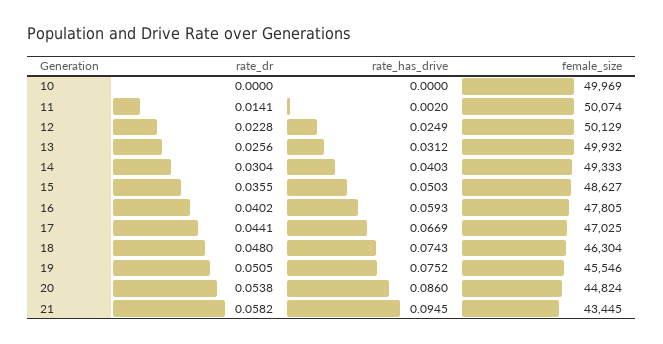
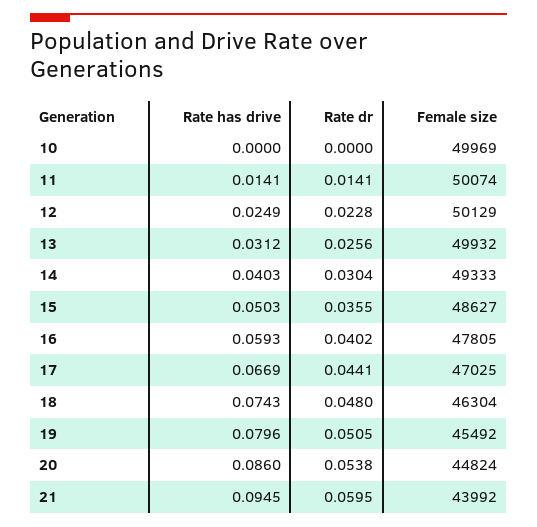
  {
    "rate_dr": {
      "10": 0,
      "11": 0.0141,
      "12": 0.0228,
      "13": 0.0256,
      "14": 0.0304,
      "15": 0.0355,
      "16": 0.0402,
      "17": 0.0441,
      "18": 0.048,
      "19": 0.0505,
      "20": 0.0538,
-     "21": 0.0582
+     "21": 0.0595
    },
    "rate_has_drive": {
      "10": 0,
-     "11": 0.002,
+     "11": 0.0141,
      "12": 0.0249,
      "13": 0.0312,
      "14": 0.0403,
      "15": 0.0503,
      "16": 0.0593,
      "17": 0.0669,
      "18": 0.0743,
-     "19": 0.0752,
+     "19": 0.0796,
      "20": 0.086,
      "21": 0.0945
    },
    "female_size": {
      "10": 49969,
      "11": 50074,
      "12": 50129,
      "13": 49932,
      "14": 49333,
      "15": 48627,
      "16": 47805,
      "17": 47025,
      "18": 46304,
-     "19": 45546,
+     "19": 45492,
      "20": 44824,
-     "21": 43445
+     "21": 43992
    }
  }

